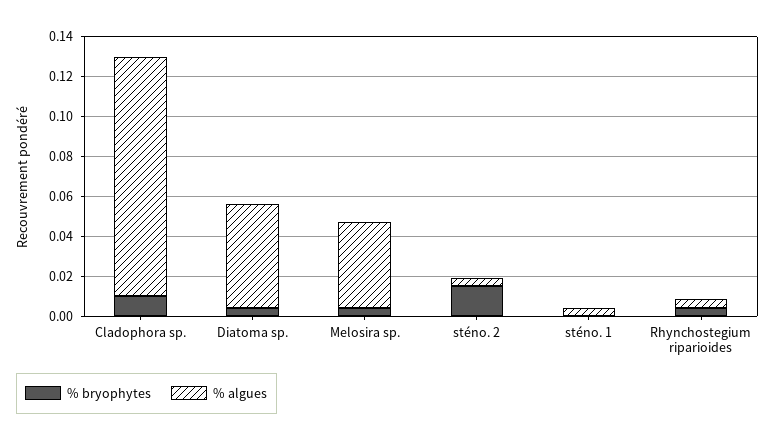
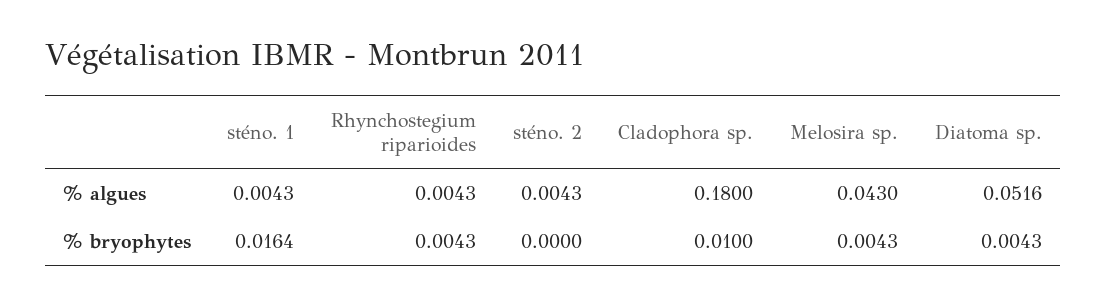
  {
    "% bryophytes": {
      "Cladophora sp.": 0.01,
      "Diatoma sp.": 0.0043,
      "Melosira sp.": 0.0043,
-     "sténo. 2": 0.015,
+     "sténo. 2": 0,
-     "sténo. 1": 0,
+     "sténo. 1": 0.0164,
      "Rhynchostegium riparioides": 0.0043
    },
    "% algues": {
-     "Cladophora sp.": 0.12,
+     "Cladophora sp.": 0.18,
      "Diatoma sp.": 0.0516,
      "Melosira sp.": 0.043,
      "sténo. 2": 0.0043,
      "sténo. 1": 0.0043,
      "Rhynchostegium riparioides": 0.0043
    }
  }

